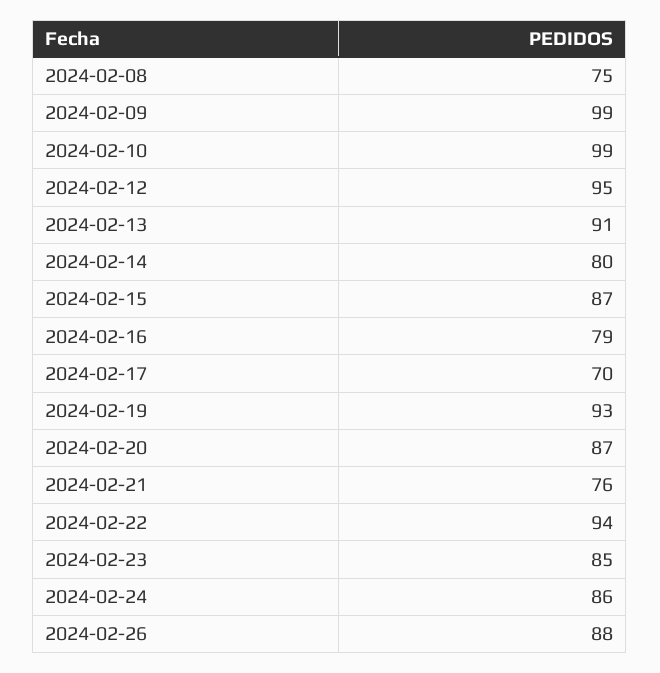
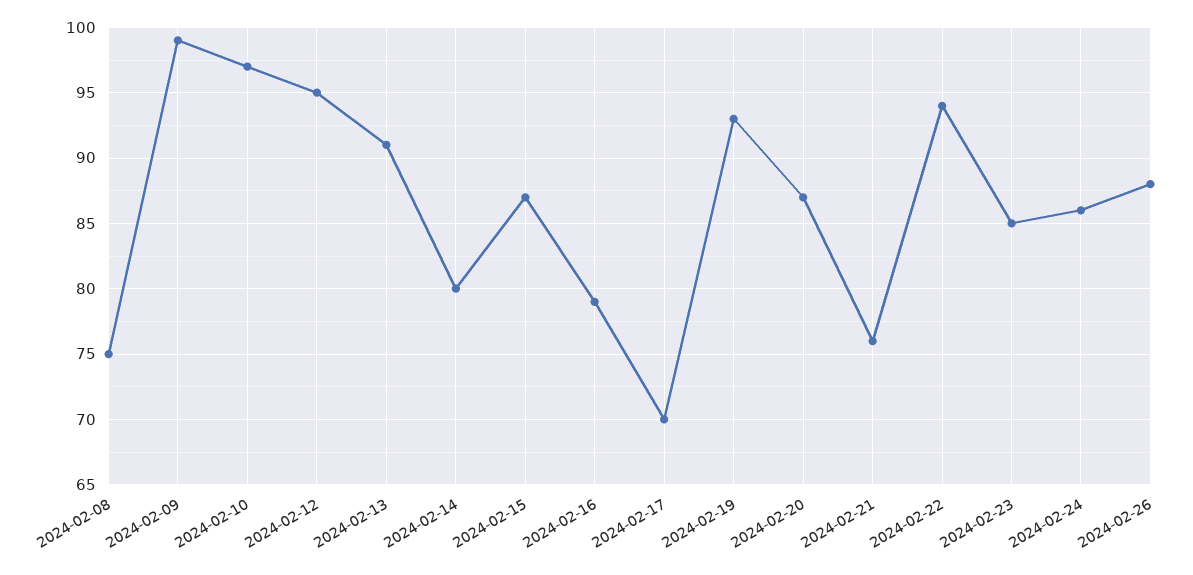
  {
    "2024-02-08": 75,
    "2024-02-09": 99,
-   "2024-02-10": 99,
+   "2024-02-10": 97,
    "2024-02-12": 95,
    "2024-02-13": 91,
    "2024-02-14": 80,
    "2024-02-15": 87,
    "2024-02-16": 79,
    "2024-02-17": 70,
    "2024-02-19": 93,
    "2024-02-20": 87,
    "2024-02-21": 76,
    "2024-02-22": 94,
    "2024-02-23": 85,
    "2024-02-24": 86,
    "2024-02-26": 88
  }

